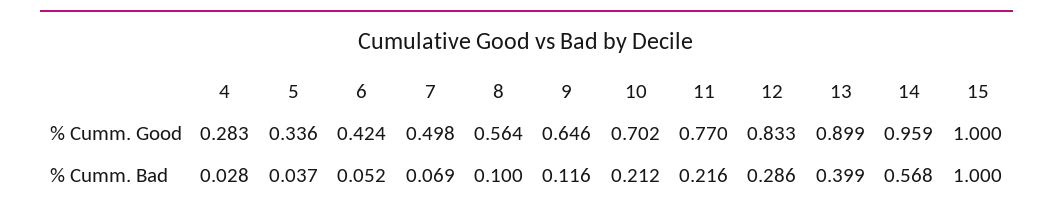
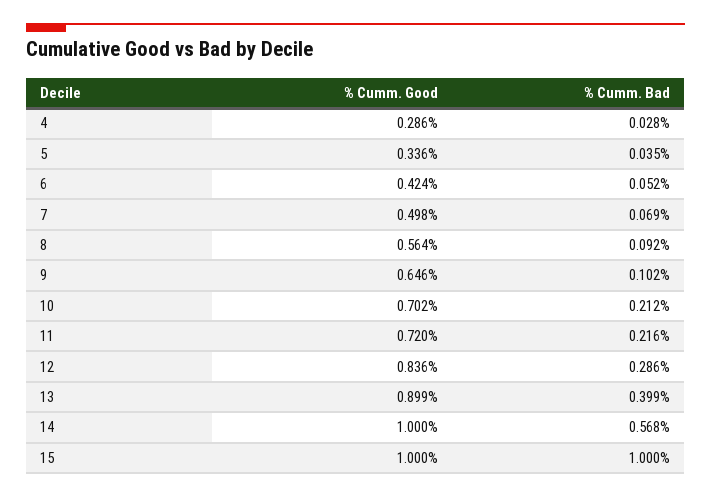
  {
    "4": {
-     "% Cumm. Good": 0.283,
+     "% Cumm. Good": 0.286,
      "% Cumm. Bad": 0.028
    },
    "5": {
      "% Cumm. Good": 0.336,
-     "% Cumm. Bad": 0.037
+     "% Cumm. Bad": 0.035
    },
    "6": {
      "% Cumm. Good": 0.424,
      "% Cumm. Bad": 0.052
    },
    "7": {
      "% Cumm. Good": 0.498,
      "% Cumm. Bad": 0.069
    },
    "8": {
      "% Cumm. Good": 0.564,
-     "% Cumm. Bad": 0.1
+     "% Cumm. Bad": 0.092
    },
    "9": {
      "% Cumm. Good": 0.646,
-     "% Cumm. Bad": 0.116
+     "% Cumm. Bad": 0.102
    },
    "10": {
      "% Cumm. Good": 0.702,
      "% Cumm. Bad": 0.212
    },
    "11": {
-     "% Cumm. Good": 0.77,
+     "% Cumm. Good": 0.72,
      "% Cumm. Bad": 0.216
    },
    "12": {
-     "% Cumm. Good": 0.833,
+     "% Cumm. Good": 0.836,
      "% Cumm. Bad": 0.286
    },
    "13": {
      "% Cumm. Good": 0.899,
      "% Cumm. Bad": 0.399
    },
    "14": {
-     "% Cumm. Good": 0.959,
+     "% Cumm. Good": 1,
      "% Cumm. Bad": 0.568
    },
    "15": {
      "% Cumm. Good": 1,
      "% Cumm. Bad": 1
    }
  }

